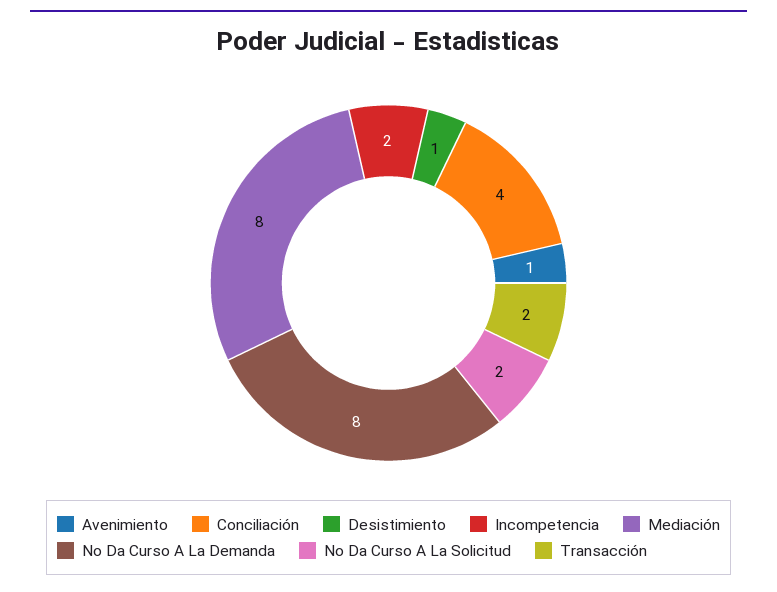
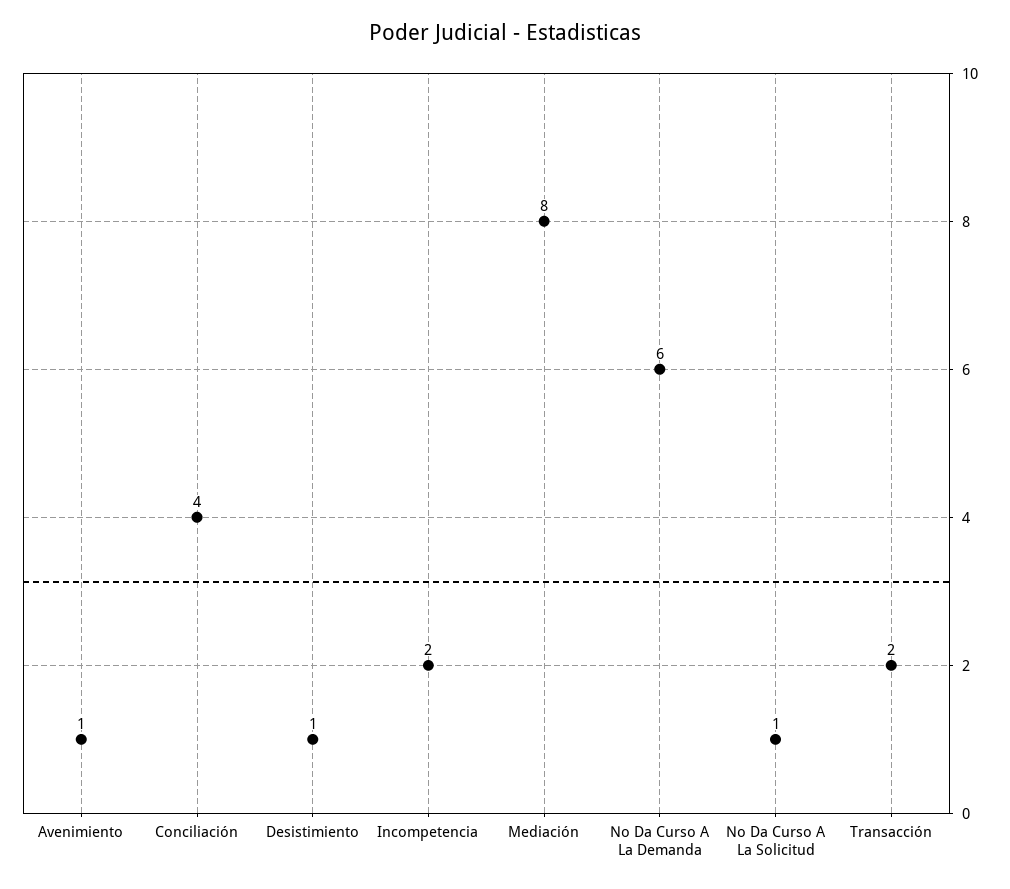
  {
    "Avenimiento": 1,
    "Conciliación": 4,
    "Desistimiento": 1,
    "Incompetencia": 2,
    "Mediación": 8,
-   "No Da Curso A La Demanda": 8,
+   "No Da Curso A La Demanda": 6,
-   "No Da Curso A La Solicitud": 2,
+   "No Da Curso A La Solicitud": 1,
    "Transacción": 2
  }

